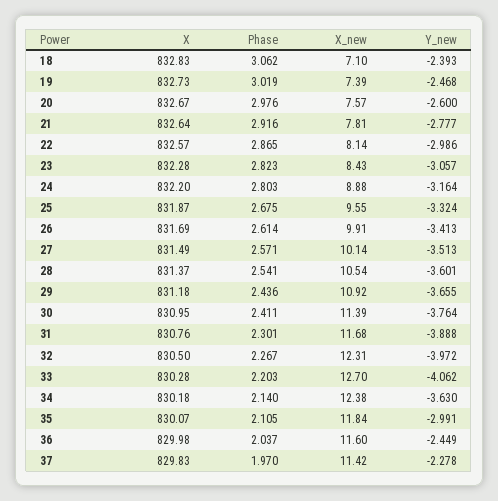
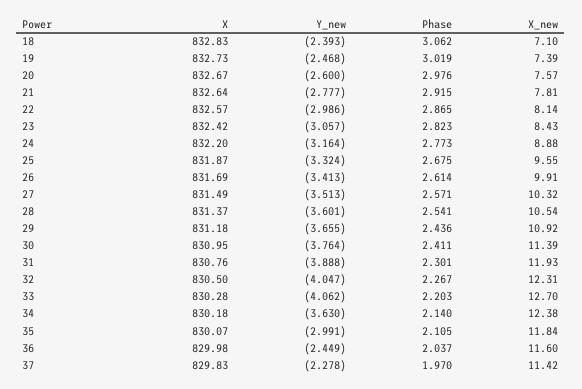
  {
    "X": {
      "18": 832.83,
      "19": 832.73,
      "20": 832.67,
      "21": 832.64,
      "22": 832.57,
-     "23": 832.28,
+     "23": 832.42,
      "24": 832.2,
      "25": 831.87,
      "26": 831.69,
      "27": 831.49,
      "28": 831.37,
      "29": 831.18,
      "30": 830.95,
      "31": 830.76,
      "32": 830.5,
      "33": 830.28,
      "34": 830.18,
      "35": 830.07,
      "36": 829.98,
      "37": 829.83
    },
    "Phase": {
      "18": 3.062,
      "19": 3.019,
      "20": 2.976,
-     "21": 2.916,
+     "21": 2.915,
      "22": 2.865,
      "23": 2.823,
-     "24": 2.803,
+     "24": 2.773,
      "25": 2.675,
      "26": 2.614,
      "27": 2.571,
      "28": 2.541,
      "29": 2.436,
      "30": 2.411,
      "31": 2.301,
      "32": 2.267,
      "33": 2.203,
      "34": 2.14,
      "35": 2.105,
      "36": 2.037,
      "37": 1.97
    },
    "X_new": {
      "18": 7.1,
      "19": 7.39,
      "20": 7.57,
      "21": 7.81,
      "22": 8.14,
      "23": 8.43,
      "24": 8.88,
      "25": 9.55,
      "26": 9.91,
-     "27": 10.14,
+     "27": 10.32,
      "28": 10.54,
      "29": 10.92,
      "30": 11.39,
-     "31": 11.68,
+     "31": 11.93,
      "32": 12.31,
      "33": 12.7,
      "34": 12.38,
      "35": 11.84,
      "36": 11.6,
      "37": 11.42
    },
    "Y_new": {
      "18": -2.393,
      "19": -2.468,
      "20": -2.6,
      "21": -2.777,
      "22": -2.986,
      "23": -3.057,
      "24": -3.164,
      "25": -3.324,
      "26": -3.413,
      "27": -3.513,
      "28": -3.601,
      "29": -3.655,
      "30": -3.764,
      "31": -3.888,
-     "32": -3.972,
+     "32": -4.047,
      "33": -4.062,
      "34": -3.63,
      "35": -2.991,
      "36": -2.449,
      "37": -2.278
    }
  }

